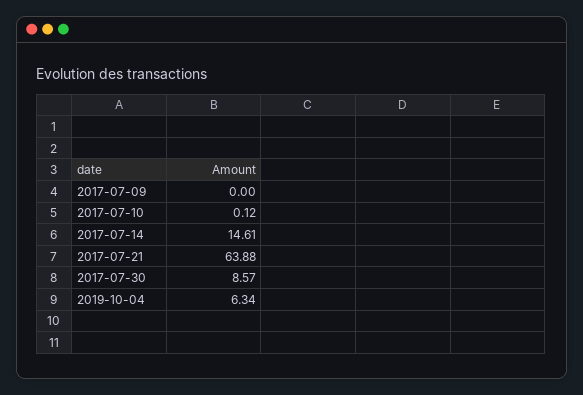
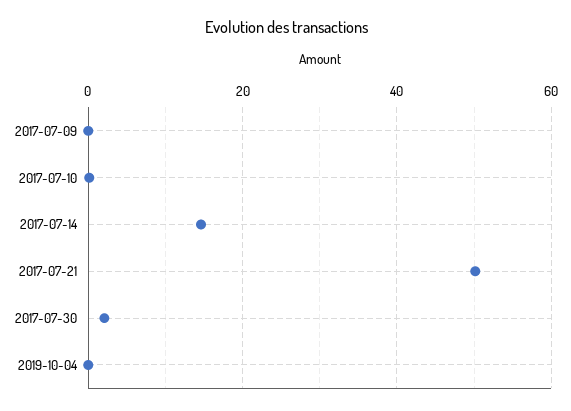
  {
    "2017-07-09": 0,
    "2017-07-10": 0.12,
    "2017-07-14": 14.61,
-   "2017-07-21": 63.88,
+   "2017-07-21": 50,
-   "2017-07-30": 8.57,
+   "2017-07-30": 2,
-   "2019-10-04": 6.34
+   "2019-10-04": 0
  }

